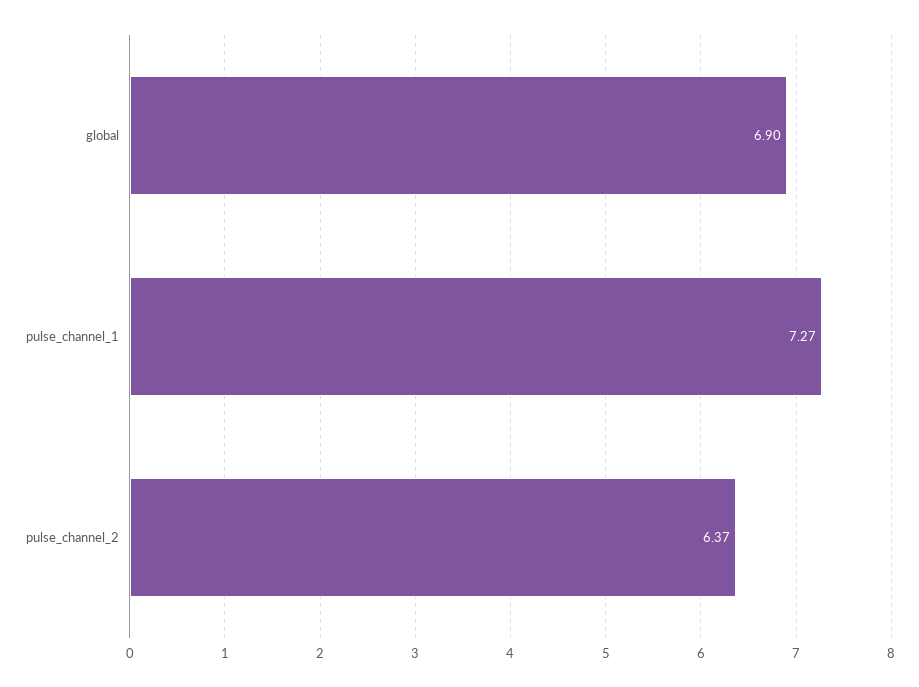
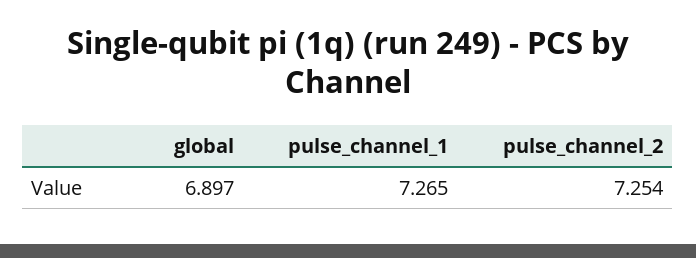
  {
    "global": 6.897,
    "pulse_channel_1": 7.265,
-   "pulse_channel_2": 6.37
+   "pulse_channel_2": 7.254
  }

